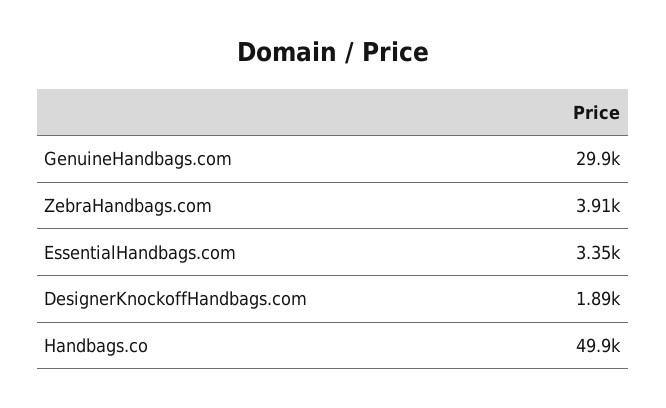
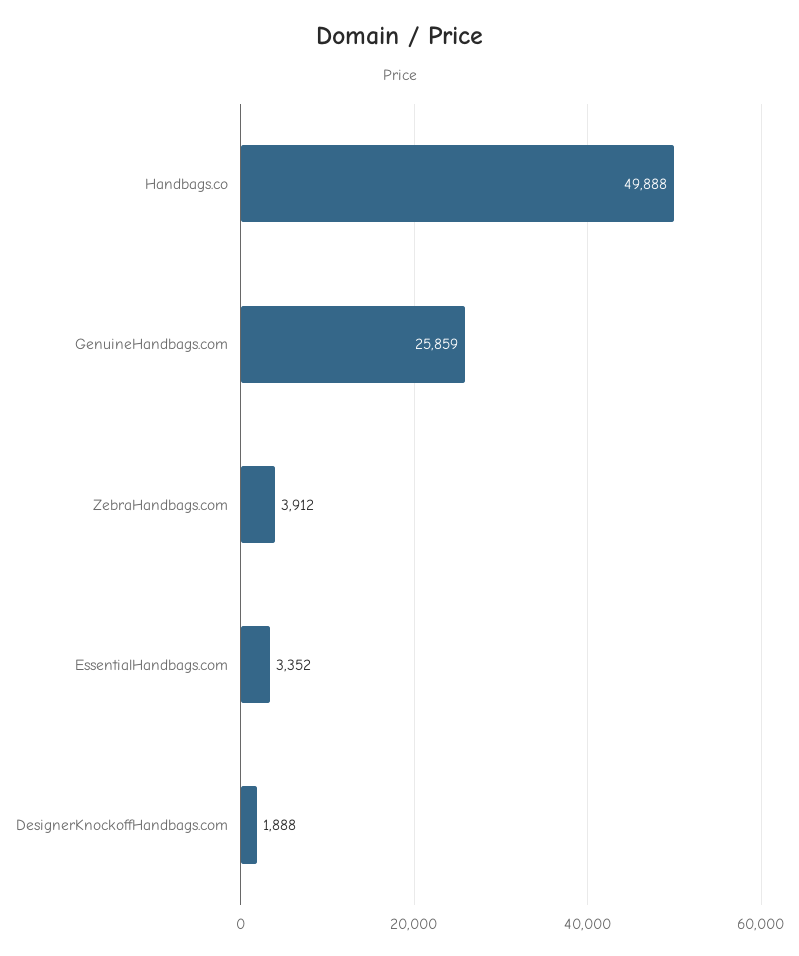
  {
-   "GenuineHandbags.com": 29900,
+   "GenuineHandbags.com": 25859,
    "ZebraHandbags.com": 3912,
    "EssentialHandbags.com": 3352,
    "DesignerKnockoffHandbags.com": 1888,
    "Handbags.co": 49888
  }

